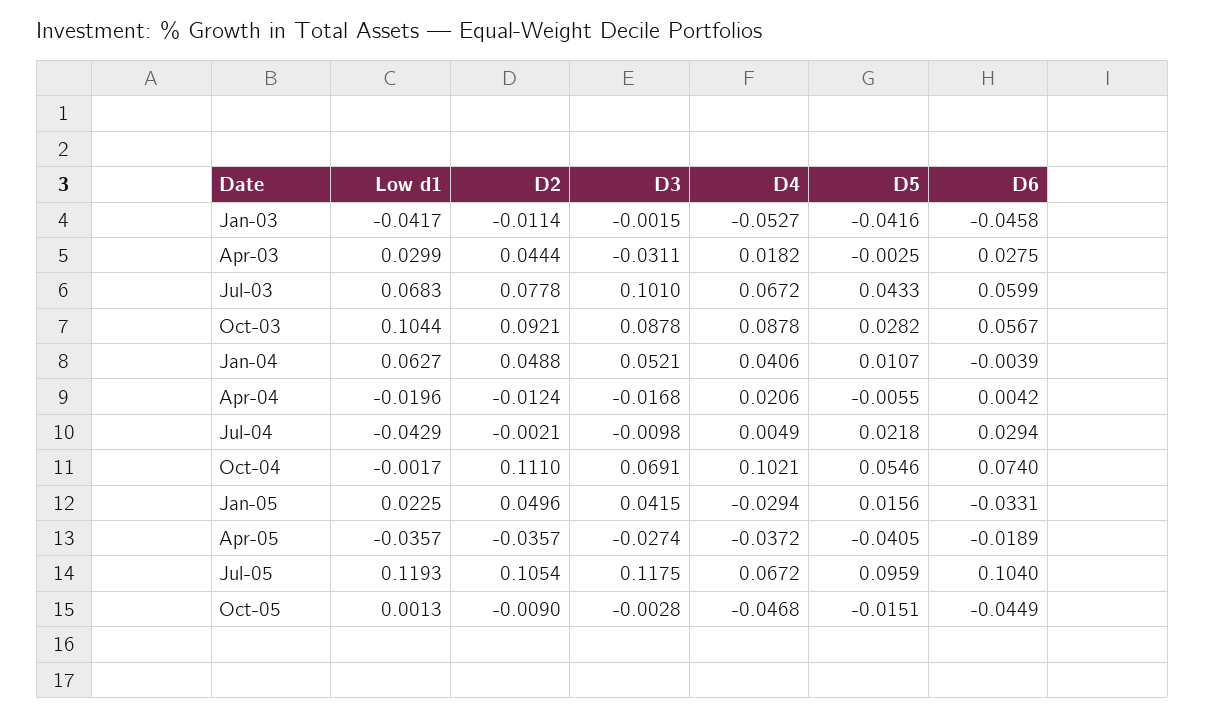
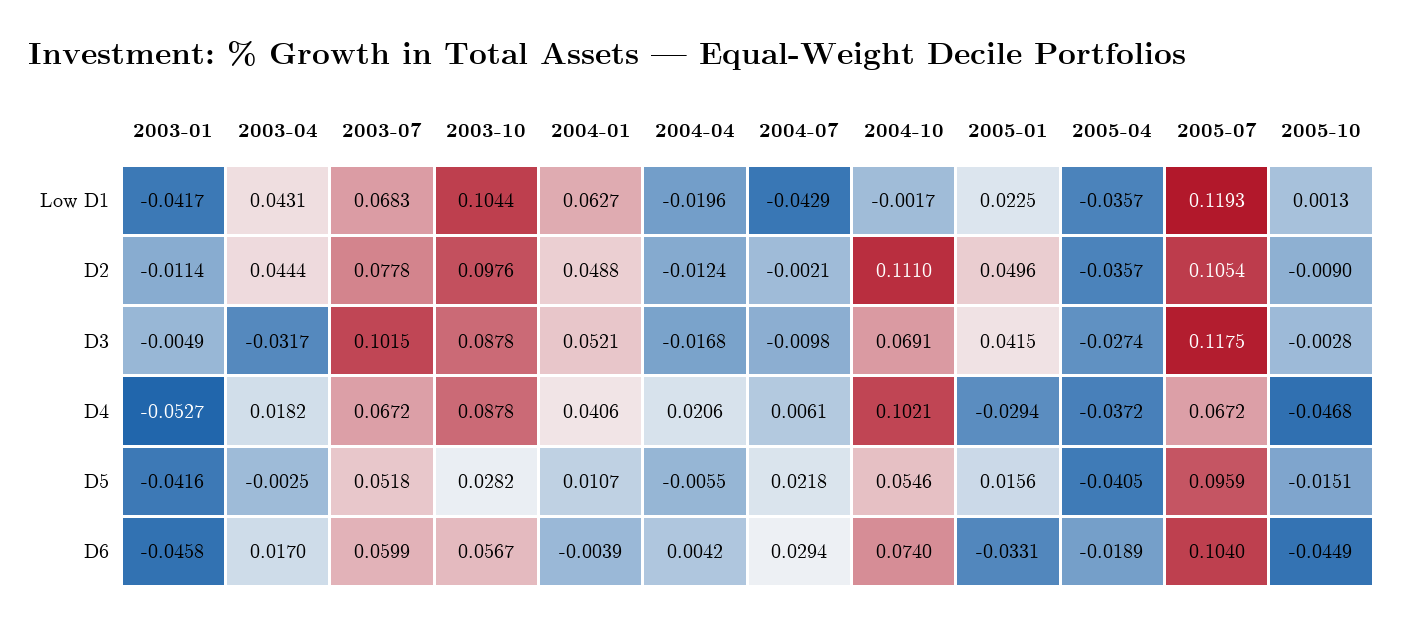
  {
    "Low d1": {
      "Jan-03": -0.0417,
-     "Apr-03": 0.0299,
+     "Apr-03": 0.0431,
      "Jul-03": 0.0683,
      "Oct-03": 0.1044,
      "Jan-04": 0.0627,
      "Apr-04": -0.0196,
      "Jul-04": -0.0429,
      "Oct-04": -0.0017,
      "Jan-05": 0.0225,
      "Apr-05": -0.0357,
      "Jul-05": 0.1193,
      "Oct-05": 0.0013
    },
    "D2": {
      "Jan-03": -0.0114,
      "Apr-03": 0.0444,
      "Jul-03": 0.0778,
-     "Oct-03": 0.0921,
+     "Oct-03": 0.0976,
      "Jan-04": 0.0488,
      "Apr-04": -0.0124,
      "Jul-04": -0.0021,
      "Oct-04": 0.111,
      "Jan-05": 0.0496,
      "Apr-05": -0.0357,
      "Jul-05": 0.1054,
      "Oct-05": -0.009
    },
    "D3": {
-     "Jan-03": -0.0015,
+     "Jan-03": -0.0049,
-     "Apr-03": -0.0311,
+     "Apr-03": -0.0317,
-     "Jul-03": 0.101,
+     "Jul-03": 0.1015,
      "Oct-03": 0.0878,
      "Jan-04": 0.0521,
      "Apr-04": -0.0168,
      "Jul-04": -0.0098,
      "Oct-04": 0.0691,
      "Jan-05": 0.0415,
      "Apr-05": -0.0274,
      "Jul-05": 0.1175,
      "Oct-05": -0.0028
    },
    "D4": {
      "Jan-03": -0.0527,
      "Apr-03": 0.0182,
      "Jul-03": 0.0672,
      "Oct-03": 0.0878,
      "Jan-04": 0.0406,
      "Apr-04": 0.0206,
-     "Jul-04": 0.0049,
+     "Jul-04": 0.0061,
      "Oct-04": 0.1021,
      "Jan-05": -0.0294,
      "Apr-05": -0.0372,
      "Jul-05": 0.0672,
      "Oct-05": -0.0468
    },
    "D5": {
      "Jan-03": -0.0416,
      "Apr-03": -0.0025,
-     "Jul-03": 0.0433,
+     "Jul-03": 0.0518,
      "Oct-03": 0.0282,
      "Jan-04": 0.0107,
      "Apr-04": -0.0055,
      "Jul-04": 0.0218,
      "Oct-04": 0.0546,
      "Jan-05": 0.0156,
      "Apr-05": -0.0405,
      "Jul-05": 0.0959,
      "Oct-05": -0.0151
    },
    "D6": {
      "Jan-03": -0.0458,
-     "Apr-03": 0.0275,
+     "Apr-03": 0.017,
      "Jul-03": 0.0599,
      "Oct-03": 0.0567,
      "Jan-04": -0.0039,
      "Apr-04": 0.0042,
      "Jul-04": 0.0294,
      "Oct-04": 0.074,
      "Jan-05": -0.0331,
      "Apr-05": -0.0189,
      "Jul-05": 0.104,
      "Oct-05": -0.0449
    }
  }

